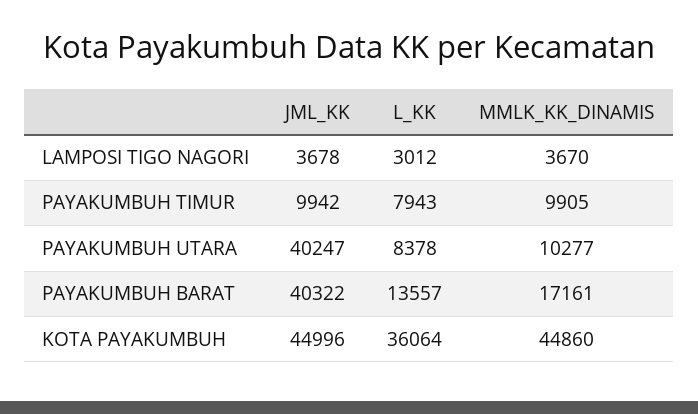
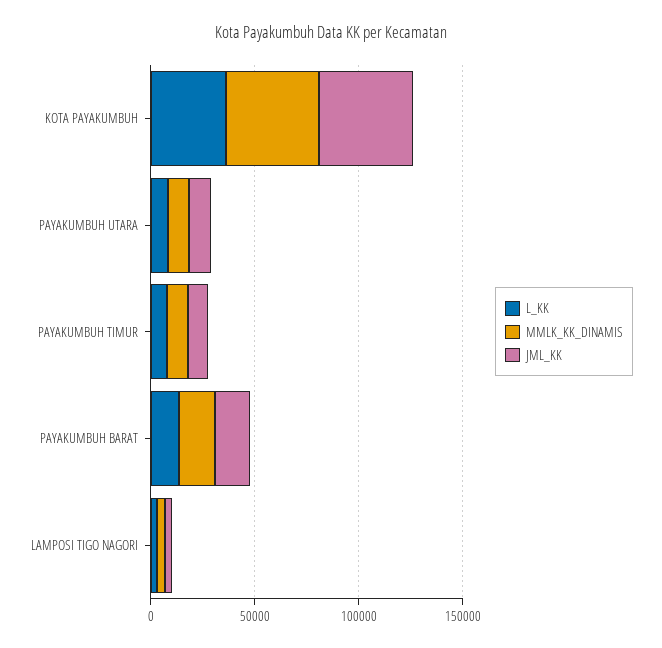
  {
    "JML_KK": {
      "LAMPOSI TIGO NAGORI": 3678,
      "PAYAKUMBUH TIMUR": 9942,
-     "PAYAKUMBUH UTARA": 40247,
+     "PAYAKUMBUH UTARA": 10000,
-     "PAYAKUMBUH BARAT": 40322,
+     "PAYAKUMBUH BARAT": 20000,
      "KOTA PAYAKUMBUH": 44996
    },
    "L_KK": {
      "LAMPOSI TIGO NAGORI": 3012,
      "PAYAKUMBUH TIMUR": 7943,
      "PAYAKUMBUH UTARA": 8378,
      "PAYAKUMBUH BARAT": 13557,
      "KOTA PAYAKUMBUH": 36064
    },
    "MMLK_KK_DINAMIS": {
      "LAMPOSI TIGO NAGORI": 3670,
      "PAYAKUMBUH TIMUR": 9905,
      "PAYAKUMBUH UTARA": 10277,
      "PAYAKUMBUH BARAT": 17161,
      "KOTA PAYAKUMBUH": 44860
    }
  }

